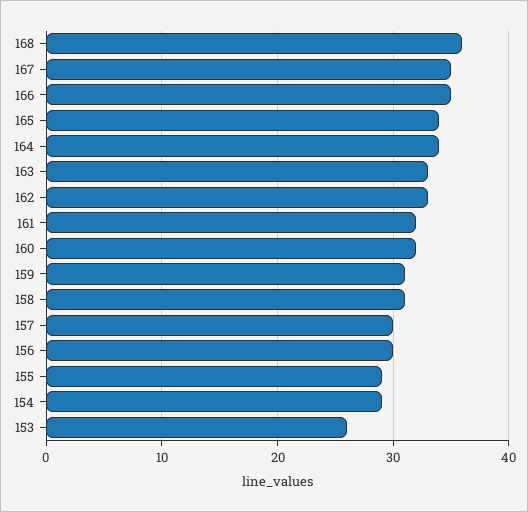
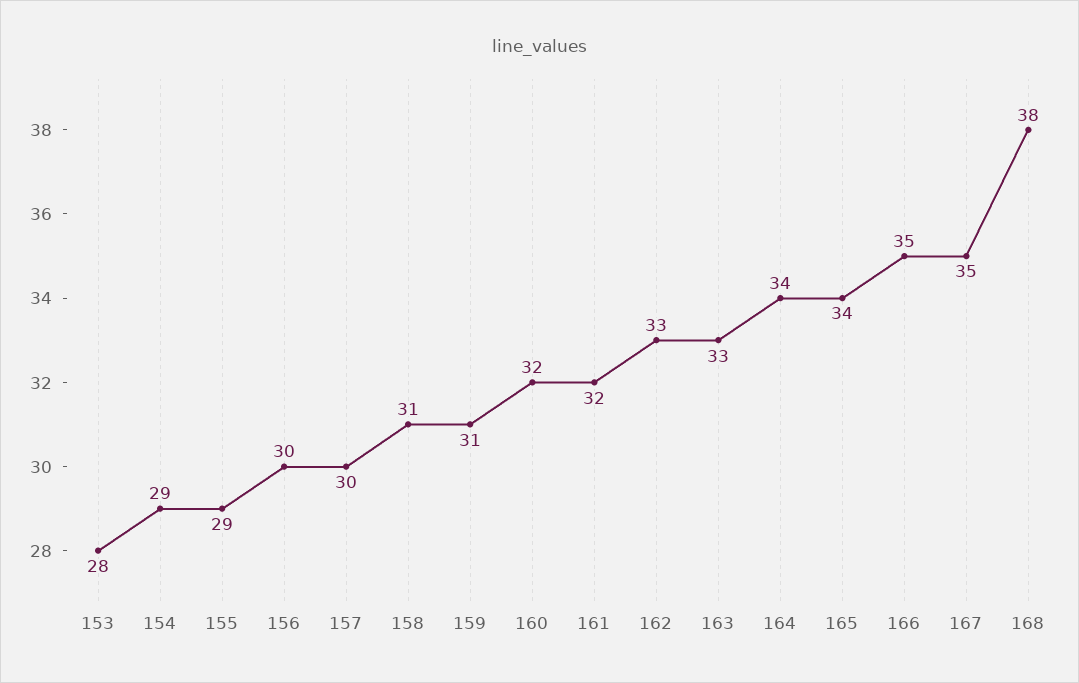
  {
-   "168": 36,
+   "168": 38,
    "167": 35,
    "166": 35,
    "165": 34,
    "164": 34,
    "163": 33,
    "162": 33,
    "161": 32,
    "160": 32,
    "159": 31,
    "158": 31,
    "157": 30,
    "156": 30,
    "155": 29,
    "154": 29,
-   "153": 26
+   "153": 28
  }

